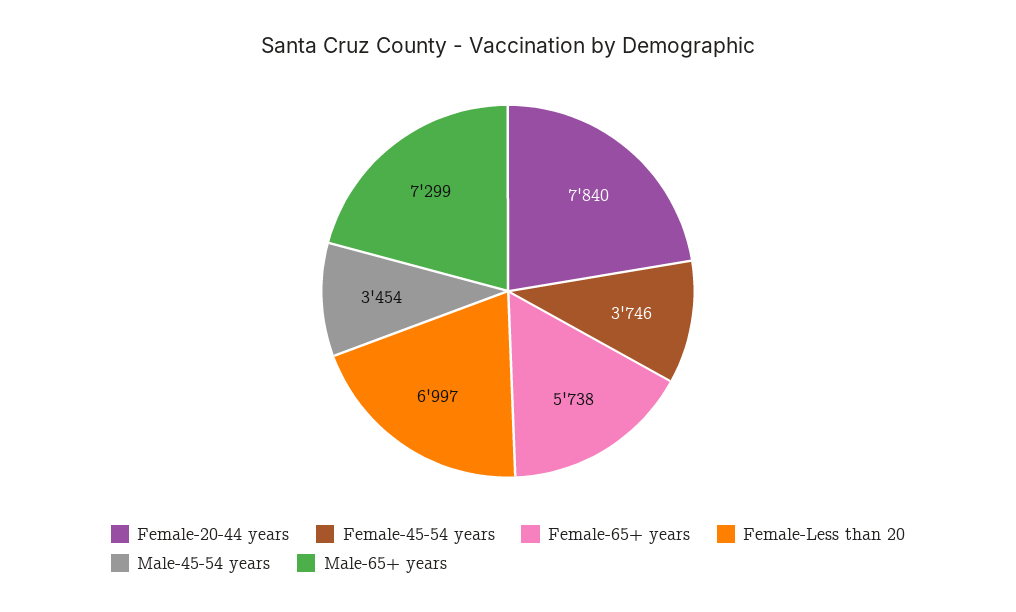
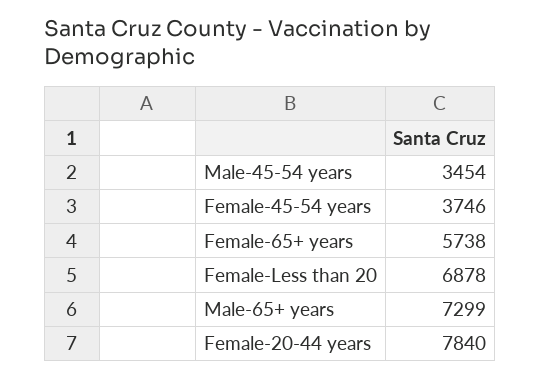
  {
    "Female-20-44 years": 7840,
    "Female-45-54 years": 3746,
    "Female-65+ years": 5738,
-   "Female-Less than 20": 6997,
+   "Female-Less than 20": 6878,
    "Male-45-54 years": 3454,
    "Male-65+ years": 7299
  }

